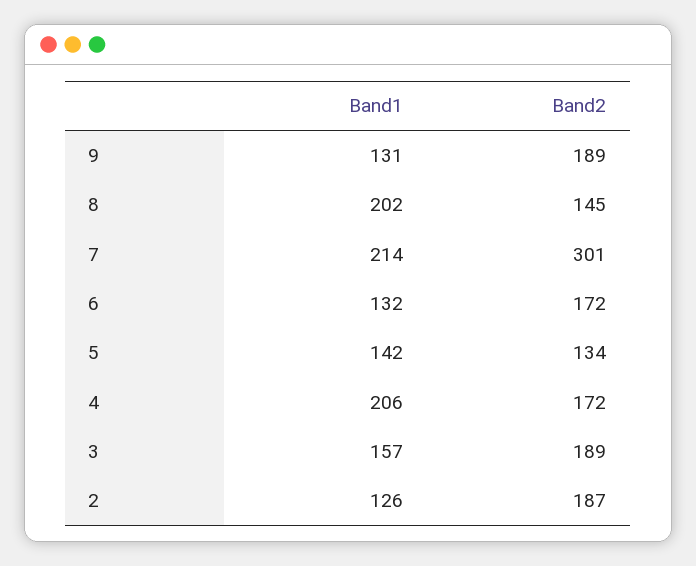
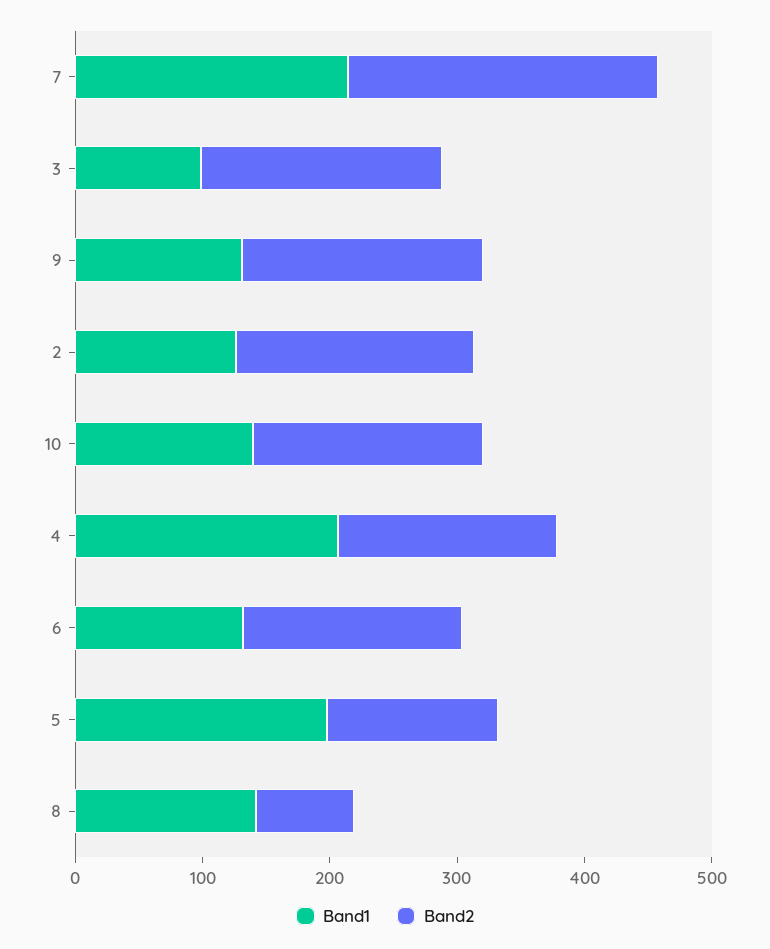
  {
    "Band1": {
      "9": 131,
-     "8": 202,
+     "8": 140,
      "7": 214,
      "6": 132,
-     "5": 142,
+     "5": 200,
      "4": 206,
-     "3": 157,
+     "3": 100,
-     "2": 126
+     "2": 126,
+     "10": 140
    },
    "Band2": {
      "9": 189,
-     "8": 145,
+     "8": 80,
-     "7": 301,
+     "7": 240,
      "6": 172,
      "5": 134,
      "4": 172,
      "3": 189,
-     "2": 187
+     "2": 187,
+     "10": 180
    }
  }

